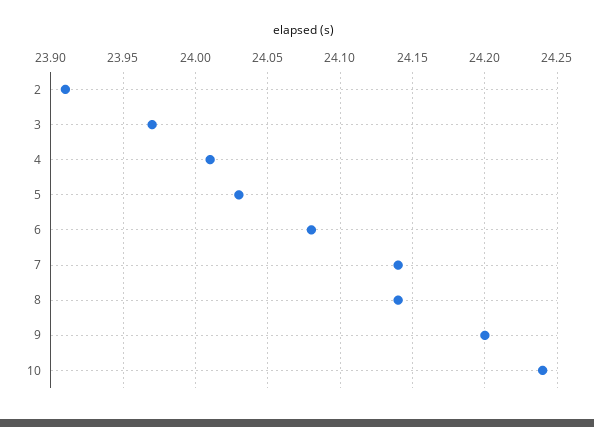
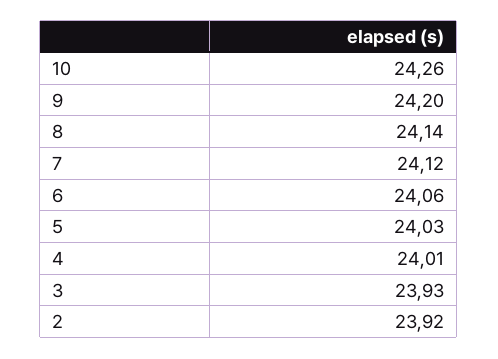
  {
-   "2": 23.91,
+   "2": 23.92,
-   "3": 23.97,
+   "3": 23.93,
    "4": 24.01,
    "5": 24.03,
-   "6": 24.08,
+   "6": 24.06,
-   "7": 24.14,
+   "7": 24.12,
    "8": 24.14,
    "9": 24.2,
-   "10": 24.24
+   "10": 24.26
  }

